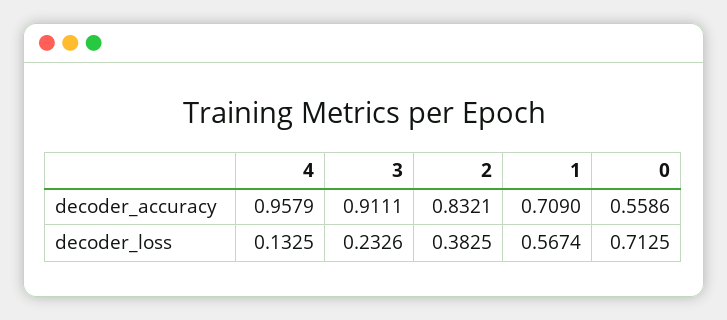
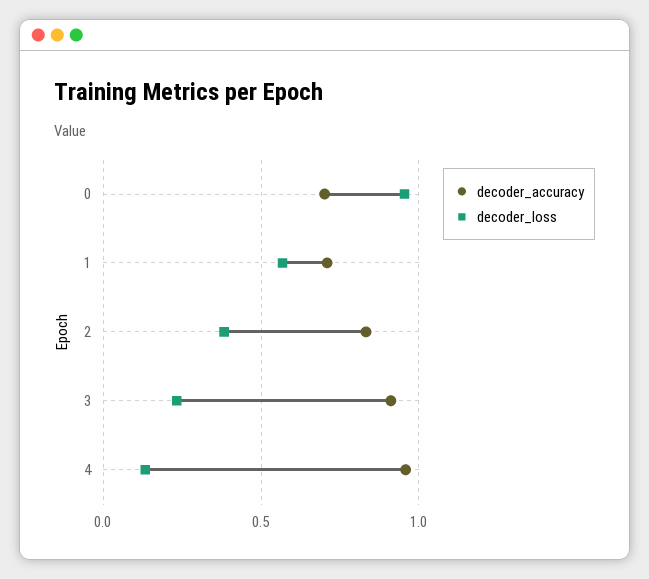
  {
    "decoder_accuracy": {
      "4": 0.9579,
      "3": 0.9111,
      "2": 0.8321,
      "1": 0.709,
-     "0": 0.5586
+     "0": 0.7
    },
    "decoder_loss": {
      "4": 0.1325,
      "3": 0.2326,
      "2": 0.3825,
      "1": 0.5674,
-     "0": 0.7125
+     "0": 0.95
    }
  }

